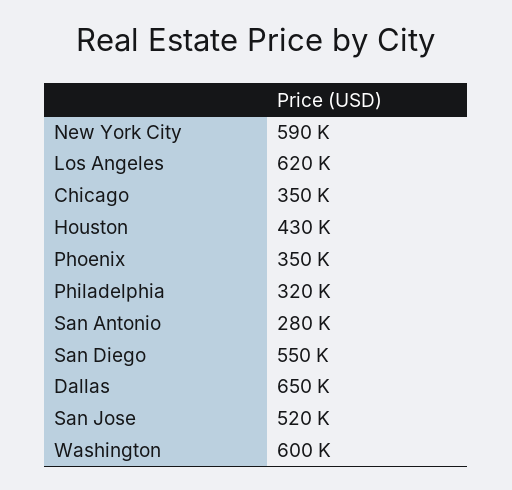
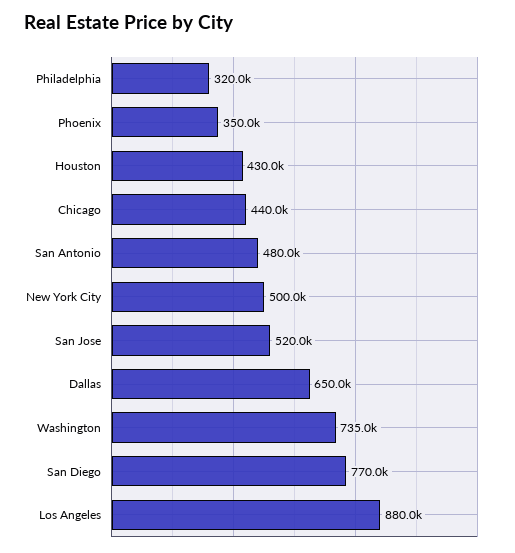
  {
-   "New York City": 590000,
+   "New York City": 500000,
-   "Los Angeles": 620000,
+   "Los Angeles": 880000,
-   "Chicago": 350000,
+   "Chicago": 440000,
    "Houston": 430000,
    "Phoenix": 350000,
    "Philadelphia": 320000,
-   "San Antonio": 280000,
+   "San Antonio": 480000,
-   "San Diego": 550000,
+   "San Diego": 770000,
    "Dallas": 650000,
    "San Jose": 520000,
-   "Washington": 600000
+   "Washington": 735000
  }

